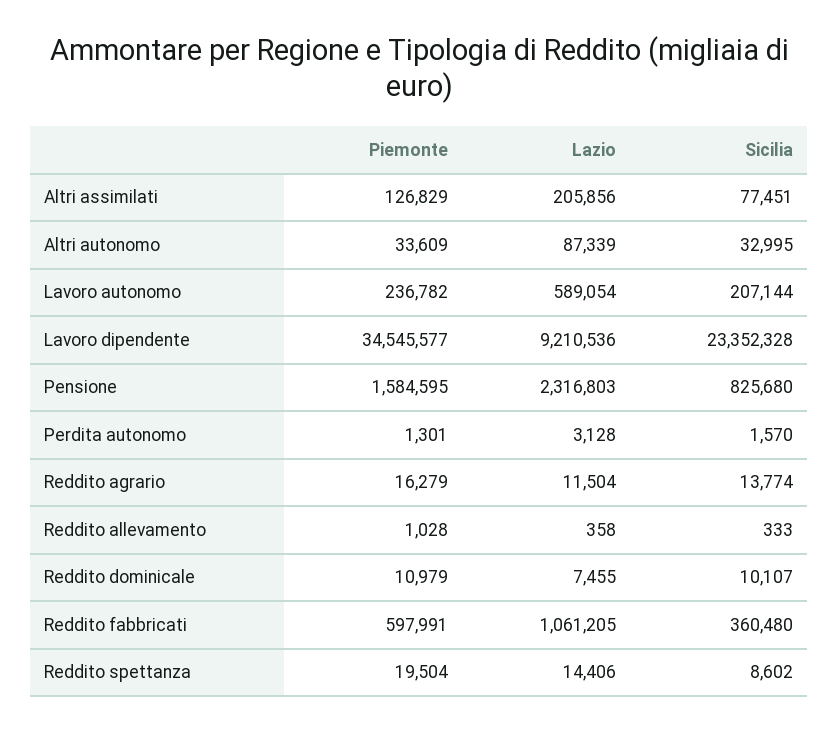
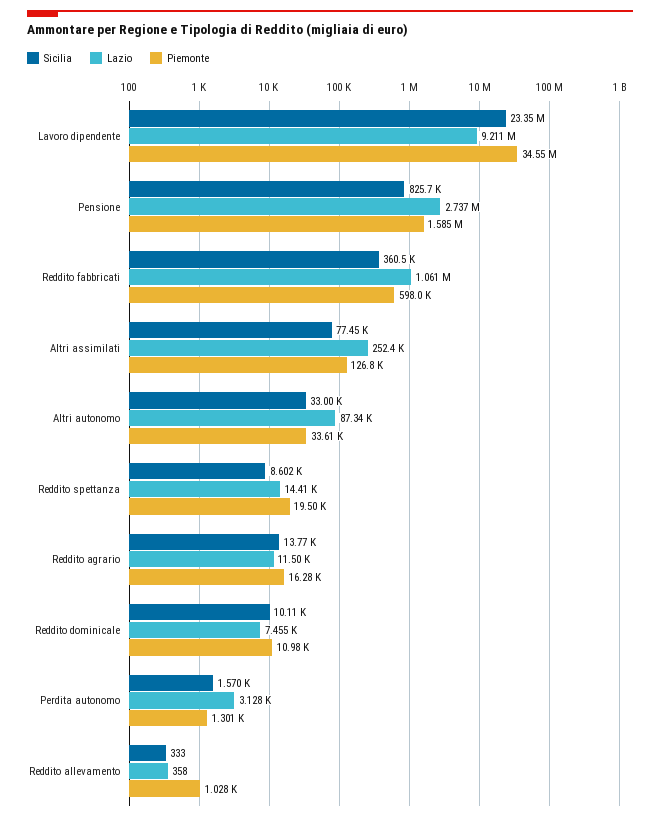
  {
    "Piemonte": {
      "Altri assimilati": 126829,
      "Altri autonomo": 33609,
-     "Lavoro autonomo": 236782,
      "Lavoro dipendente": 34545577,
      "Pensione": 1584595,
      "Perdita autonomo": 1301,
      "Reddito agrario": 16279,
      "Reddito allevamento": 1028,
      "Reddito dominicale": 10979,
      "Reddito fabbricati": 597991,
      "Reddito spettanza": 19504
    },
    "Lazio": {
-     "Altri assimilati": 205856,
+     "Altri assimilati": 252400,
      "Altri autonomo": 87339,
-     "Lavoro autonomo": 589054,
      "Lavoro dipendente": 9210536,
-     "Pensione": 2316803,
+     "Pensione": 2737000,
      "Perdita autonomo": 3128,
      "Reddito agrario": 11504,
      "Reddito allevamento": 358,
      "Reddito dominicale": 7455,
      "Reddito fabbricati": 1061205,
      "Reddito spettanza": 14406
    },
    "Sicilia": {
      "Altri assimilati": 77451,
      "Altri autonomo": 32995,
-     "Lavoro autonomo": 207144,
      "Lavoro dipendente": 23352328,
      "Pensione": 825680,
      "Perdita autonomo": 1570,
      "Reddito agrario": 13774,
      "Reddito allevamento": 333,
      "Reddito dominicale": 10107,
      "Reddito fabbricati": 360480,
      "Reddito spettanza": 8602
    }
  }

